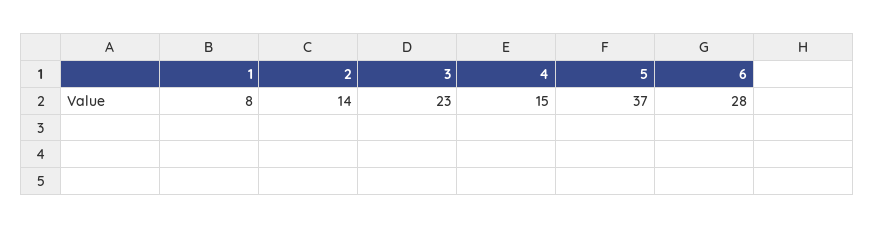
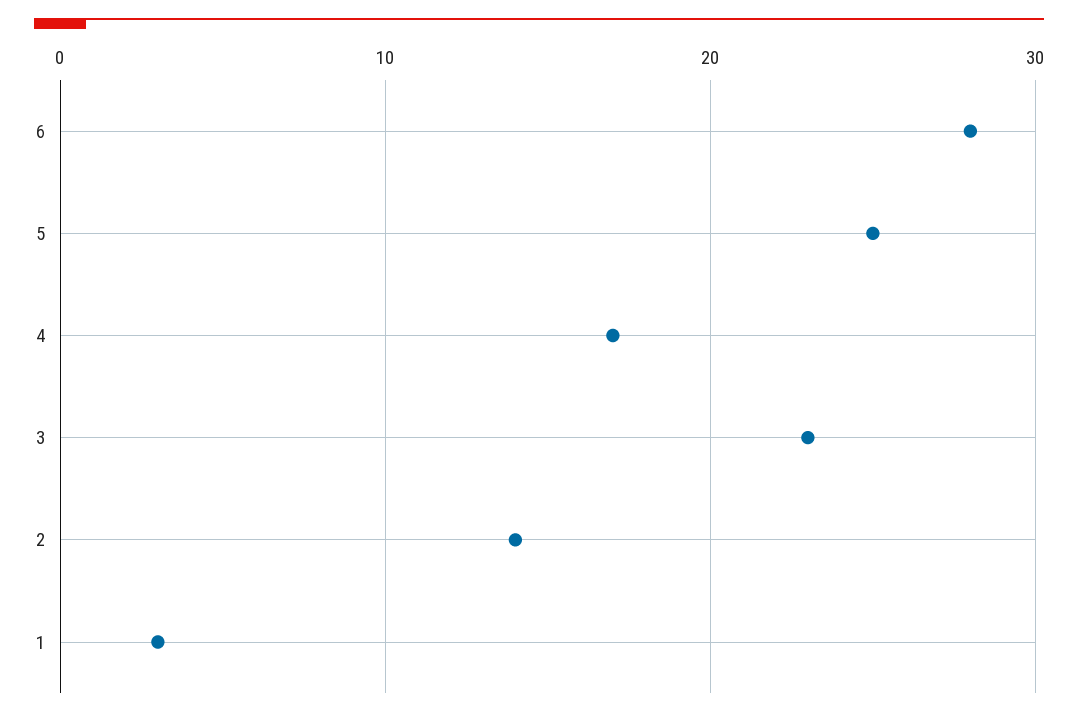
  {
-   "1": 8,
+   "1": 3,
    "2": 14,
    "3": 23,
-   "4": 15,
+   "4": 17,
-   "5": 37,
+   "5": 25,
    "6": 28
  }

